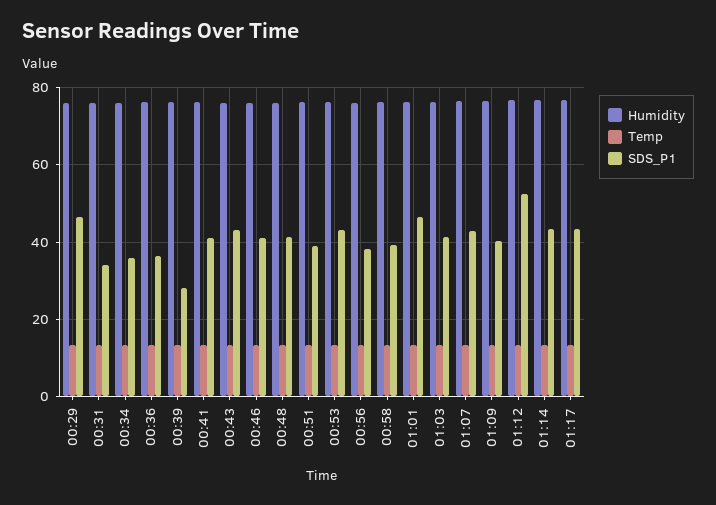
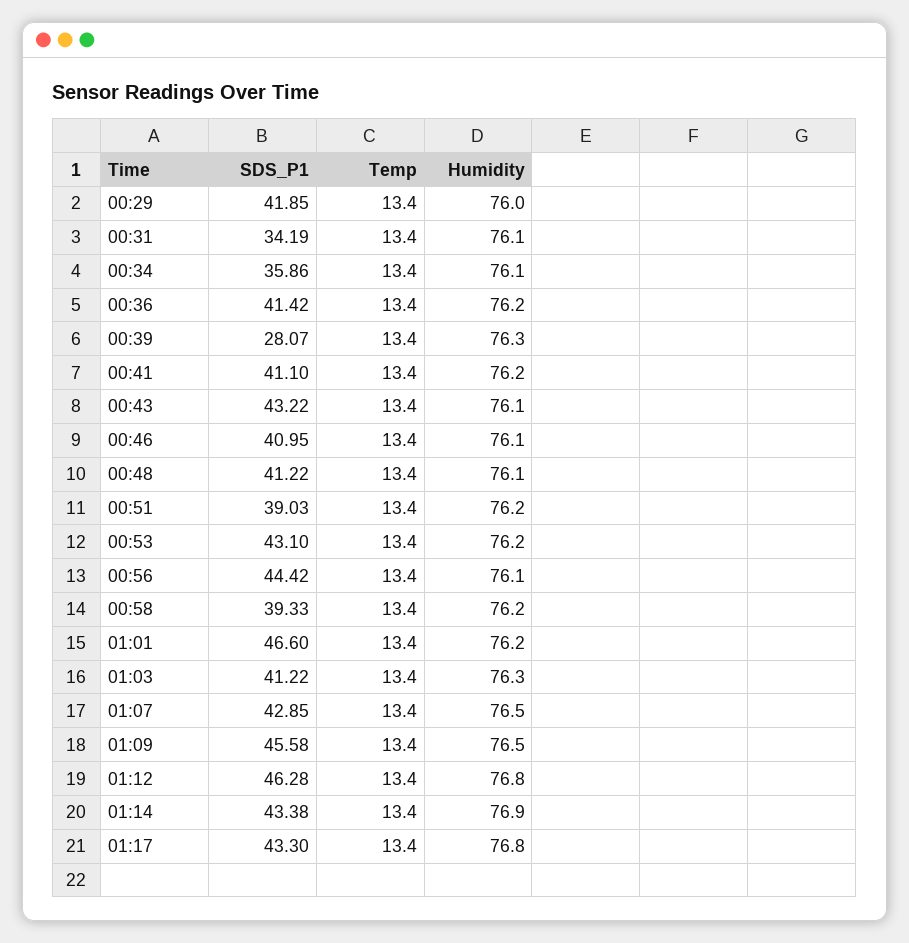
  {
    "Humidity": {
      "00:29": 76,
      "00:31": 76.1,
      "00:34": 76.1,
      "00:36": 76.2,
      "00:39": 76.3,
      "00:41": 76.2,
      "00:43": 76.1,
      "00:46": 76.1,
      "00:48": 76.1,
      "00:51": 76.2,
      "00:53": 76.2,
      "00:56": 76.1,
      "00:58": 76.2,
      "01:01": 76.2,
      "01:03": 76.3,
      "01:07": 76.5,
      "01:09": 76.5,
      "01:12": 76.8,
      "01:14": 76.9,
      "01:17": 76.8
    },
    "Temp": {
      "00:29": 13.4,
      "00:31": 13.4,
      "00:34": 13.4,
      "00:36": 13.4,
      "00:39": 13.4,
      "00:41": 13.4,
      "00:43": 13.4,
      "00:46": 13.4,
      "00:48": 13.4,
      "00:51": 13.4,
      "00:53": 13.4,
      "00:56": 13.4,
      "00:58": 13.4,
      "01:01": 13.4,
      "01:03": 13.4,
      "01:07": 13.4,
      "01:09": 13.4,
      "01:12": 13.4,
      "01:14": 13.4,
      "01:17": 13.4
    },
    "SDS_P1": {
-     "00:29": 46,
+     "00:29": 41.85,
      "00:31": 34.19,
      "00:34": 35.86,
-     "00:36": 36,
+     "00:36": 41.42,
      "00:39": 28.07,
      "00:41": 41.1,
      "00:43": 43.22,
      "00:46": 40.95,
      "00:48": 41.22,
      "00:51": 39.03,
      "00:53": 43.1,
-     "00:56": 38,
+     "00:56": 44.42,
      "00:58": 39.33,
      "01:01": 46.6,
      "01:03": 41.22,
      "01:07": 42.85,
-     "01:09": 40,
+     "01:09": 45.58,
-     "01:12": 52,
+     "01:12": 46.28,
      "01:14": 43.38,
      "01:17": 43.3
    }
  }

